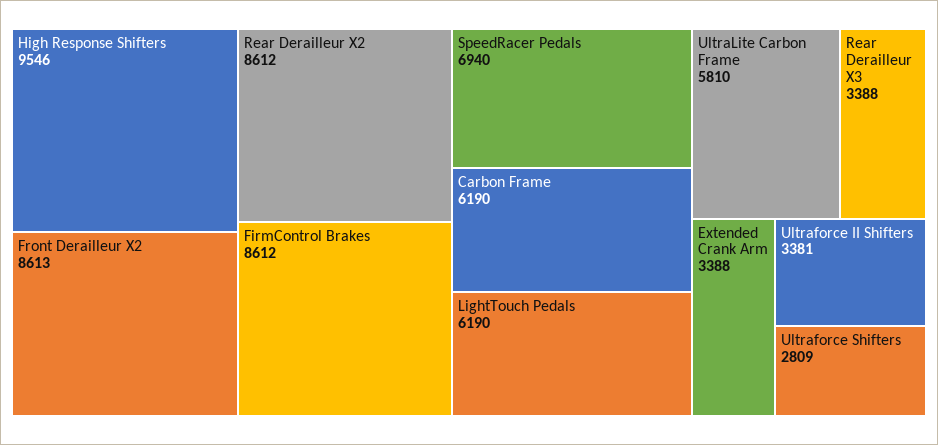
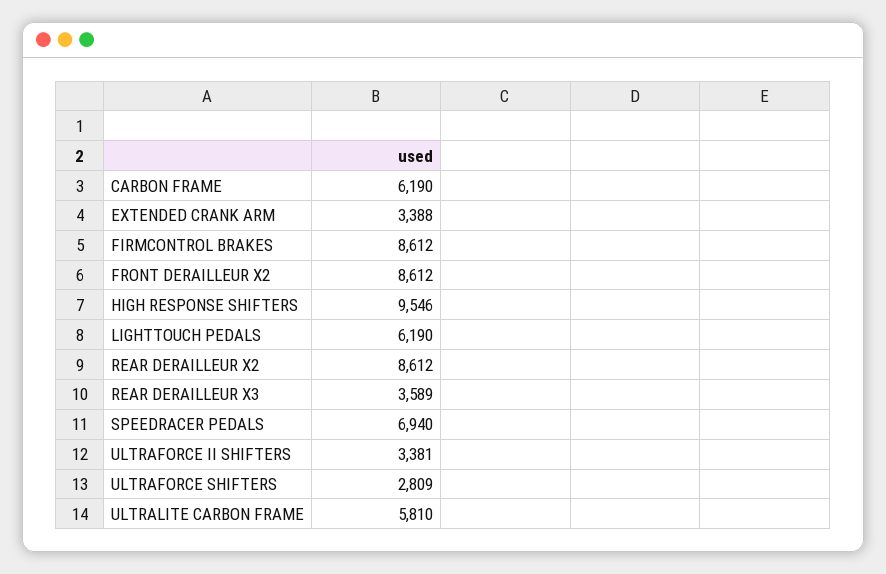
  {
    "High Response Shifters": 9546,
-   "Front Derailleur X2": 8613,
+   "Front Derailleur X2": 8612,
    "Rear Derailleur X2": 8612,
    "FirmControl Brakes": 8612,
    "SpeedRacer Pedals": 6940,
    "Carbon Frame": 6190,
    "LightTouch Pedals": 6190,
    "UltraLite Carbon Frame": 5810,
-   "Rear Derailleur X3": 3388,
+   "Rear Derailleur X3": 3589,
    "Extended Crank Arm": 3388,
    "Ultraforce II Shifters": 3381,
    "Ultraforce Shifters": 2809
  }

